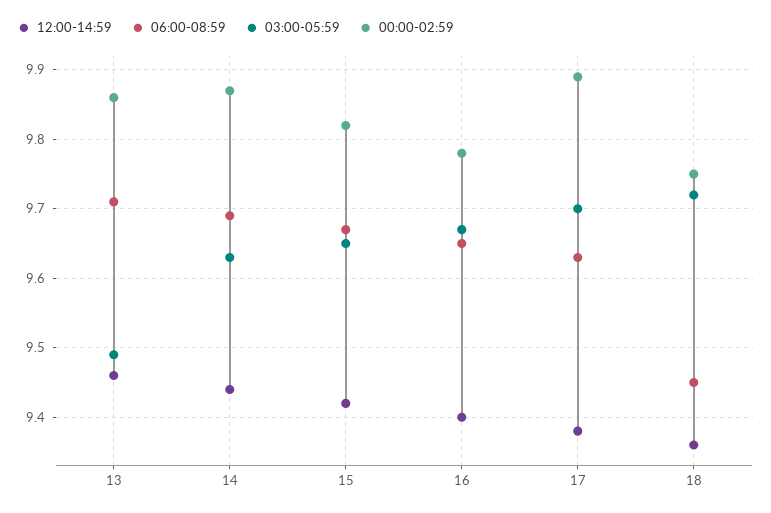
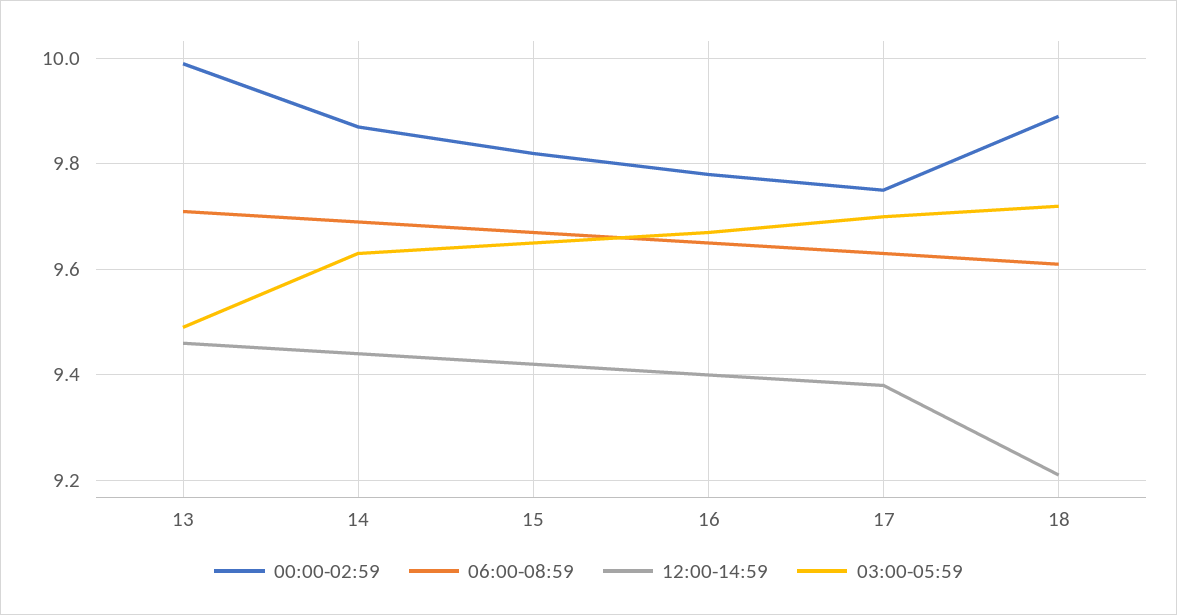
  {
    "12:00-14:59": {
      "13": 9.46,
      "14": 9.44,
      "15": 9.42,
      "16": 9.4,
      "17": 9.38,
-     "18": 9.36
+     "18": 9.2
    },
    "06:00-08:59": {
      "13": 9.71,
      "14": 9.69,
      "15": 9.67,
      "16": 9.65,
      "17": 9.63,
-     "18": 9.45
+     "18": 9.6
    },
    "03:00-05:59": {
      "13": 9.49,
      "14": 9.63,
      "15": 9.65,
      "16": 9.67,
      "17": 9.7,
      "18": 9.72
    },
    "00:00-02:59": {
-     "13": 9.86,
+     "13": 10,
      "14": 9.87,
      "15": 9.82,
      "16": 9.78,
-     "17": 9.89,
+     "17": 9.75,
-     "18": 9.75
+     "18": 9.9
    }
  }

